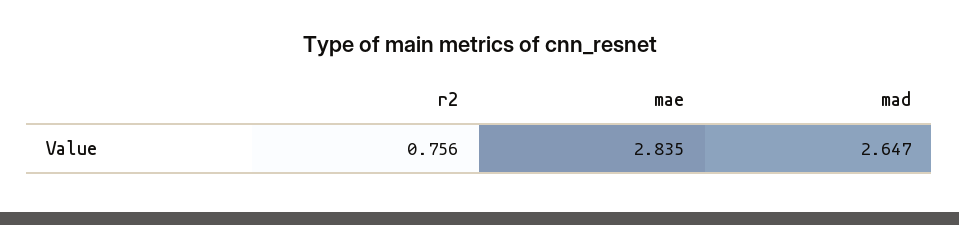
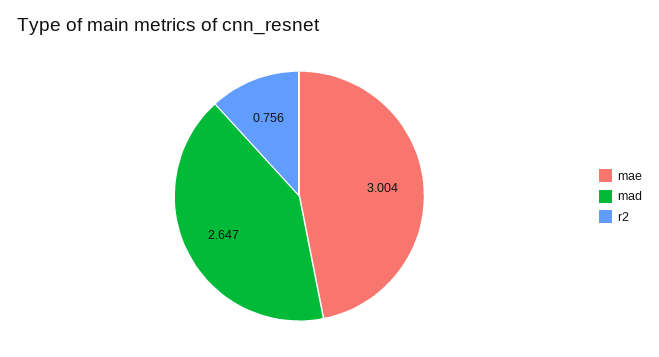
  {
    "r2": 0.756,
-   "mae": 2.835,
+   "mae": 3.004,
    "mad": 2.647
  }

